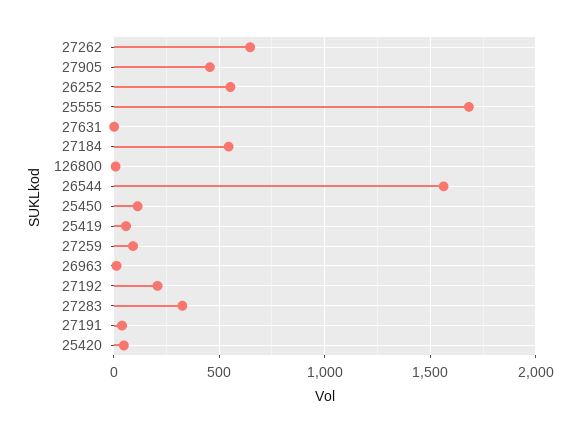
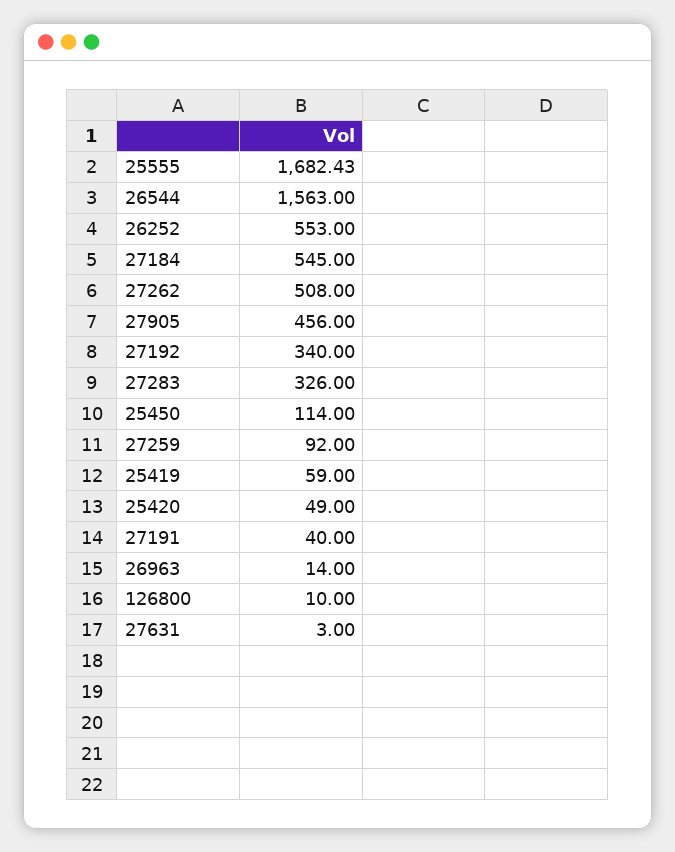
  {
-   "27262": 650,
+   "27262": 508,
    "27905": 456,
    "26252": 553,
    "25555": 1682.43,
    "27631": 3,
    "27184": 545,
    "126800": 10,
    "26544": 1563,
    "25450": 114,
    "25419": 59,
    "27259": 92,
    "26963": 14,
-   "27192": 200,
+   "27192": 340,
    "27283": 326,
    "27191": 40,
    "25420": 49
  }

